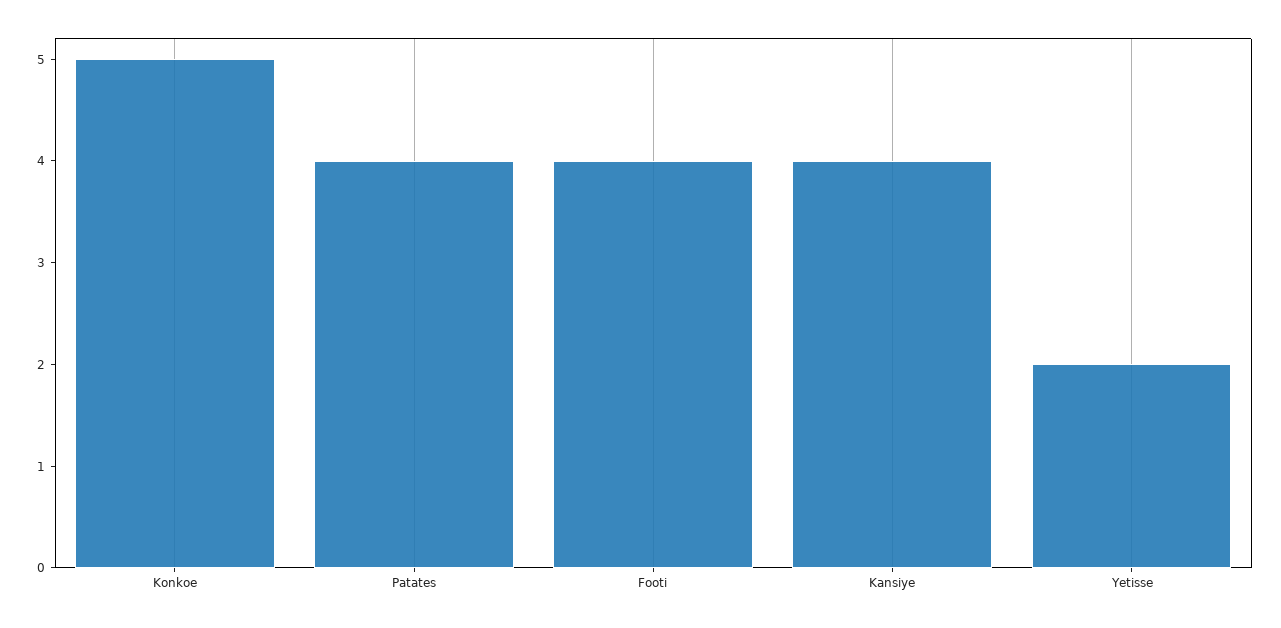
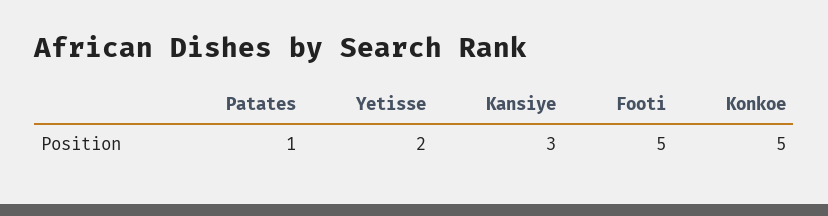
  {
    "Konkoe": 5,
-   "Patates": 4,
+   "Patates": 1,
-   "Footi": 4,
+   "Footi": 5,
-   "Kansiye": 4,
+   "Kansiye": 3,
    "Yetisse": 2
  }

